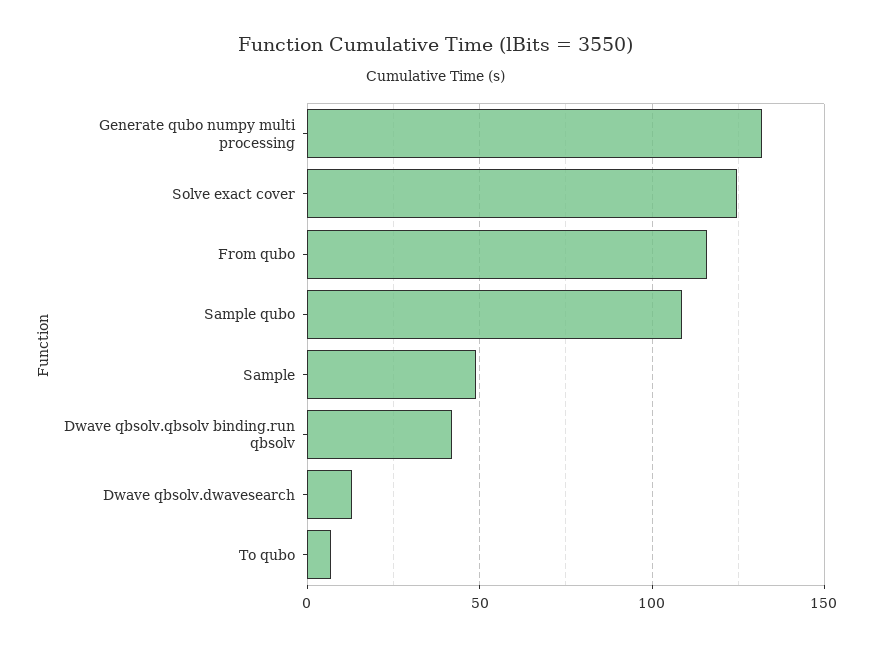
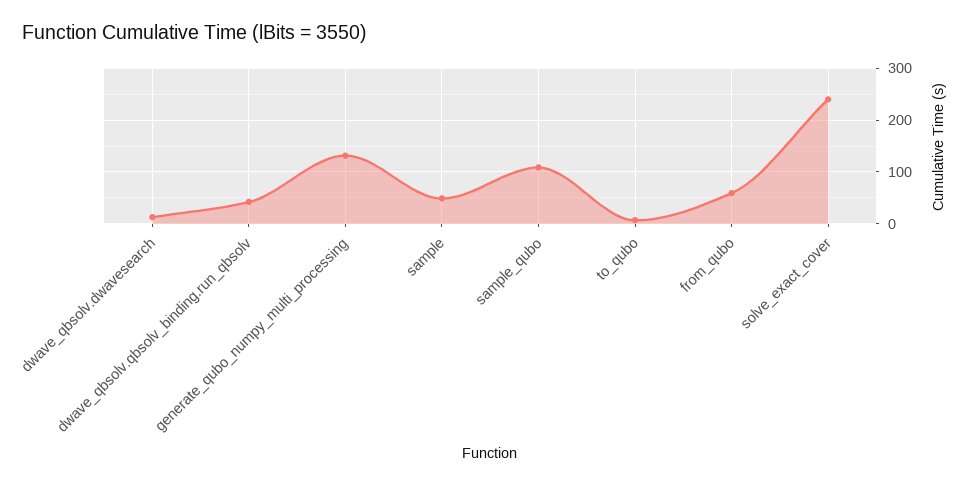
  {
    "Generate qubo numpy multi processing": 130,
-   "Solve exact cover": 125,
+   "Solve exact cover": 240,
-   "From qubo": 115,
+   "From qubo": 60,
    "Sample qubo": 110,
    "Sample": 50,
    "Dwave qbsolv.qbsolv binding.run qbsolv": 40,
    "Dwave qbsolv.dwavesearch": 15,
    "To qubo": 5
  }

